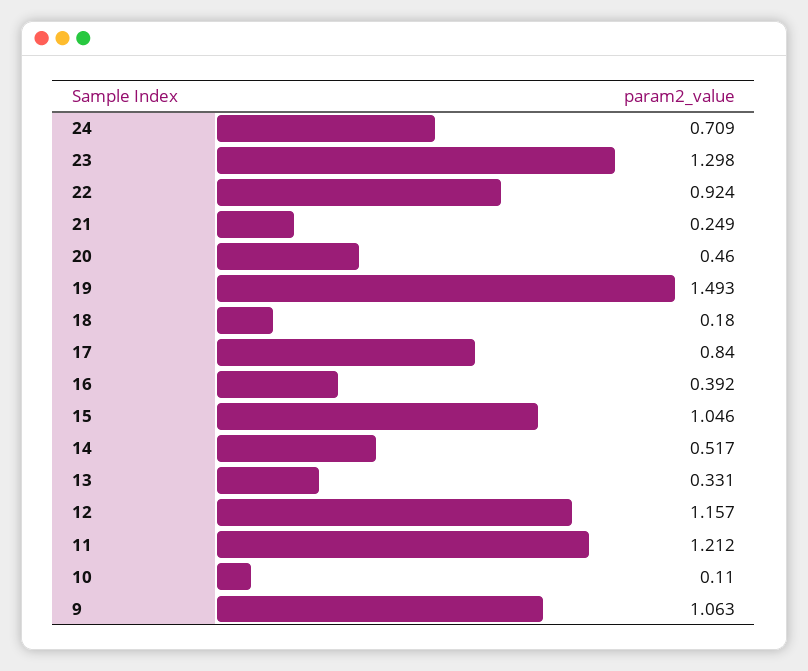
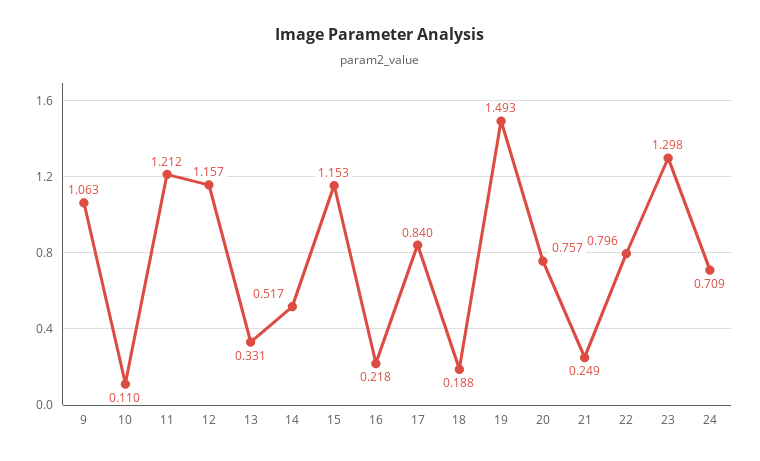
  {
    "24": 0.709,
    "23": 1.298,
-   "22": 0.924,
+   "22": 0.796,
    "21": 0.249,
-   "20": 0.46,
+   "20": 0.757,
    "19": 1.493,
-   "18": 0.18,
+   "18": 0.188,
    "17": 0.84,
-   "16": 0.392,
+   "16": 0.218,
-   "15": 1.046,
+   "15": 1.153,
    "14": 0.517,
    "13": 0.331,
    "12": 1.157,
    "11": 1.212,
    "10": 0.11,
    "9": 1.063
  }

